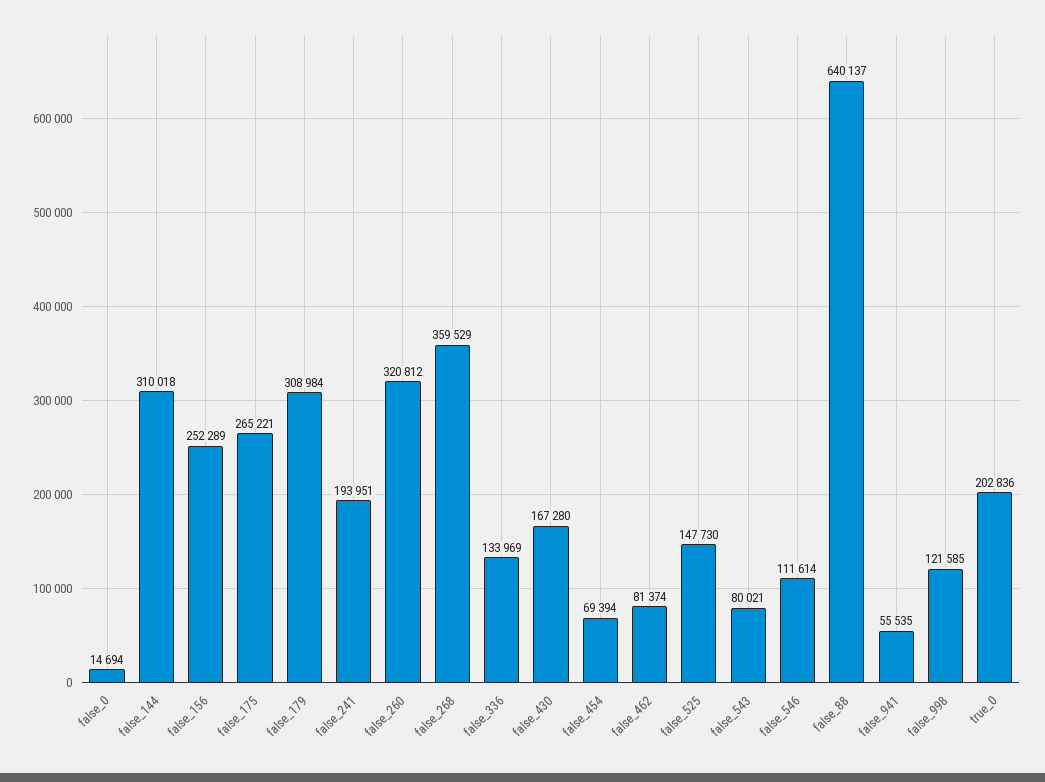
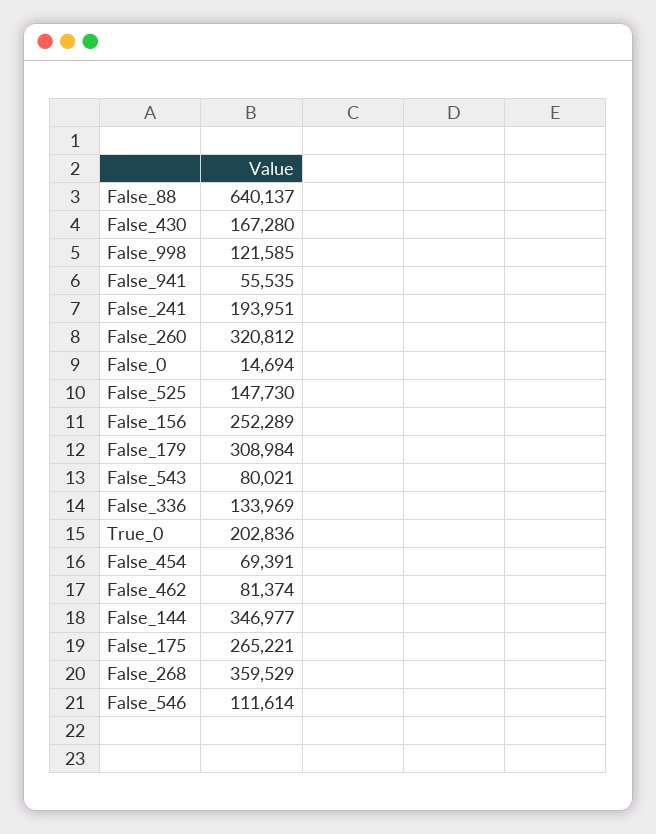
  {
    "false_0": 14694,
-   "false_144": 310018,
+   "false_144": 346977,
    "false_156": 252289,
    "false_175": 265221,
    "false_179": 308984,
    "false_241": 193951,
    "false_260": 320812,
    "false_268": 359529,
    "false_336": 133969,
    "false_430": 167280,
-   "false_454": 69394,
+   "false_454": 69391,
    "false_462": 81374,
    "false_525": 147730,
    "false_543": 80021,
    "false_546": 111614,
    "false_88": 640137,
    "false_941": 55535,
    "false_998": 121585,
    "true_0": 202836
  }

